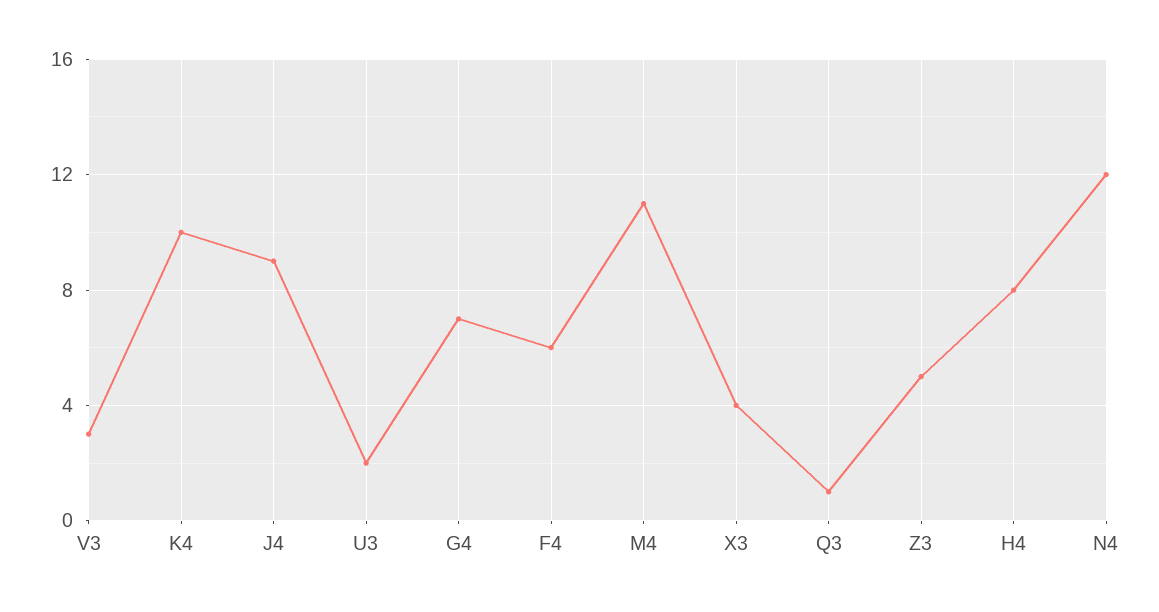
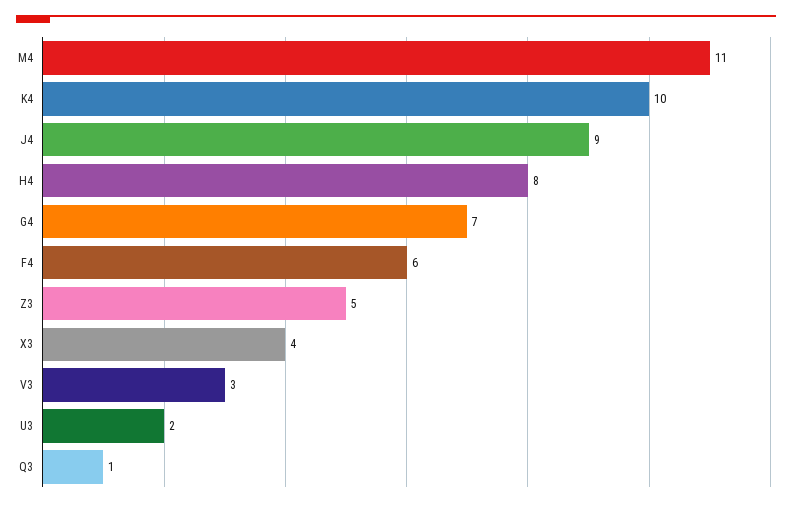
  {
    "V3": 3,
    "K4": 10,
    "J4": 9,
    "U3": 2,
    "G4": 7,
    "F4": 6,
    "M4": 11,
    "X3": 4,
    "Q3": 1,
    "Z3": 5,
-   "H4": 8,
+   "H4": 8
-   "N4": 12
  }

